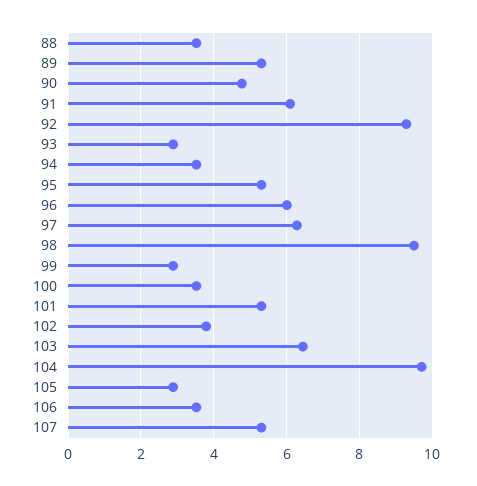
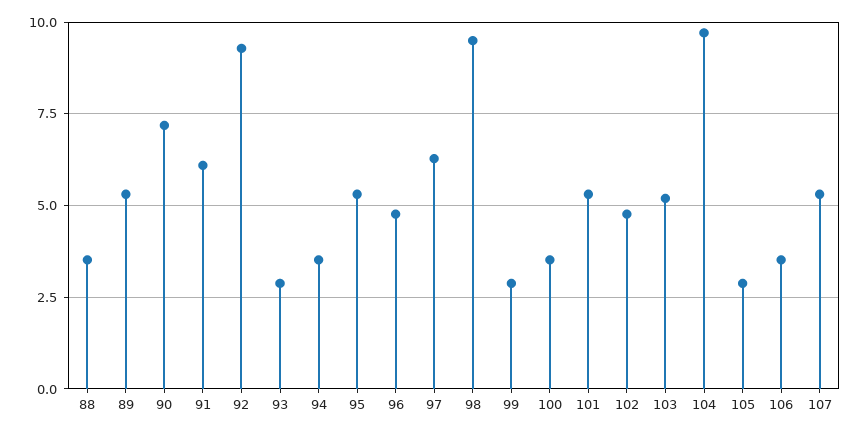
  {
    "88": 3.6,
    "89": 5.4,
-   "90": 4.8,
+   "90": 7.25,
    "91": 6.2,
    "92": 9.2,
    "93": 2.8,
    "94": 3.6,
    "95": 5.4,
-   "96": 6,
+   "96": 4.75,
    "97": 6.2,
    "98": 9.6,
    "99": 2.8,
    "100": 3.6,
    "101": 5.4,
-   "102": 3.8,
+   "102": 4.75,
-   "103": 6.4,
+   "103": 5.25,
    "104": 9.8,
    "105": 2.8,
    "106": 3.6,
    "107": 5.4
  }

